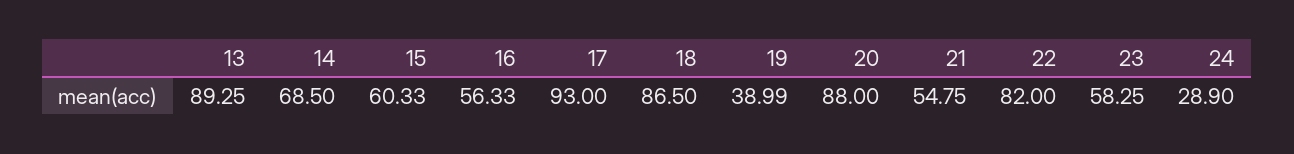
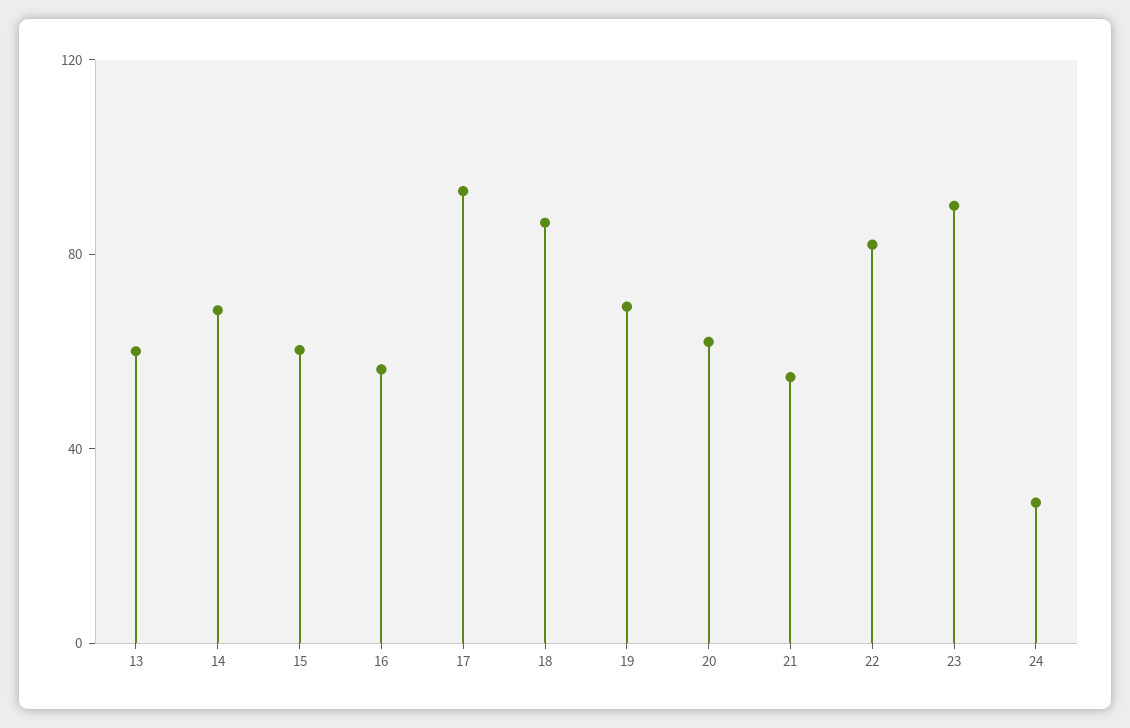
  {
-   "13": 89.25,
+   "13": 60,
    "14": 68.5,
    "15": 60.33,
    "16": 56.33,
    "17": 93,
    "18": 86.5,
-   "19": 38.99,
+   "19": 70,
-   "20": 88,
+   "20": 60,
    "21": 54.75,
    "22": 82,
-   "23": 58.25,
+   "23": 90,
    "24": 28.9
  }

